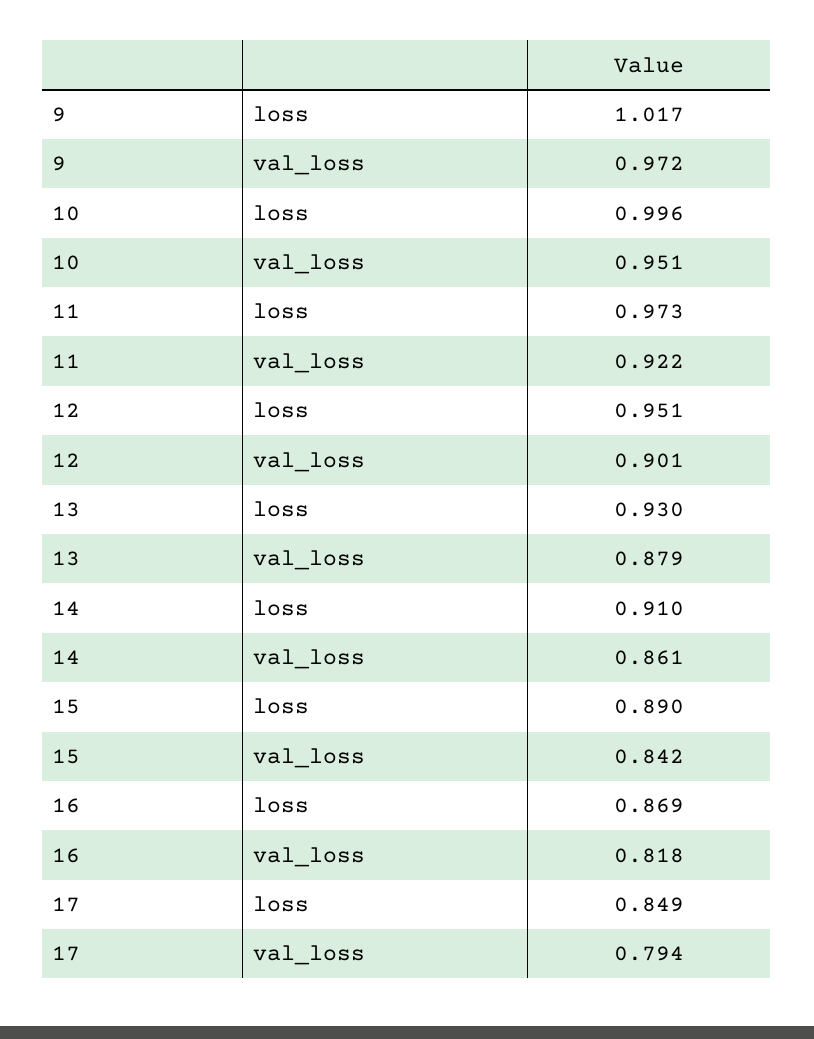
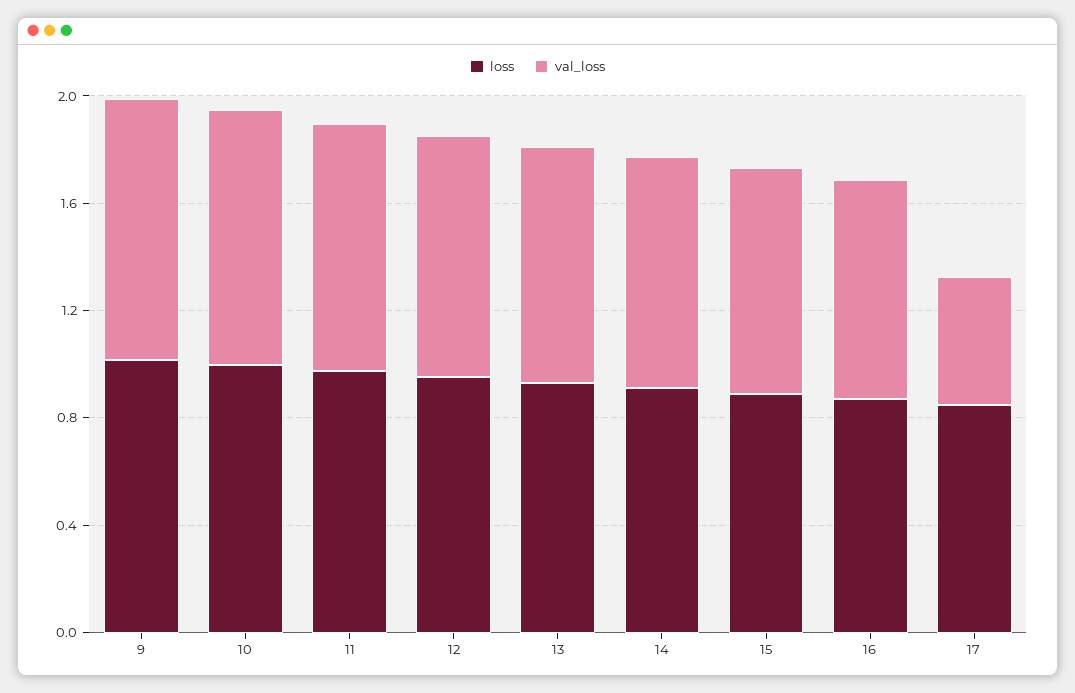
  {
    "loss": {
      "9": 1.017,
      "10": 0.996,
      "11": 0.973,
      "12": 0.951,
      "13": 0.93,
      "14": 0.91,
      "15": 0.89,
      "16": 0.869,
      "17": 0.849
    },
    "val_loss": {
      "9": 0.972,
      "10": 0.951,
      "11": 0.922,
      "12": 0.901,
      "13": 0.879,
      "14": 0.861,
      "15": 0.842,
      "16": 0.818,
-     "17": 0.794
+     "17": 0.5
    }
  }

